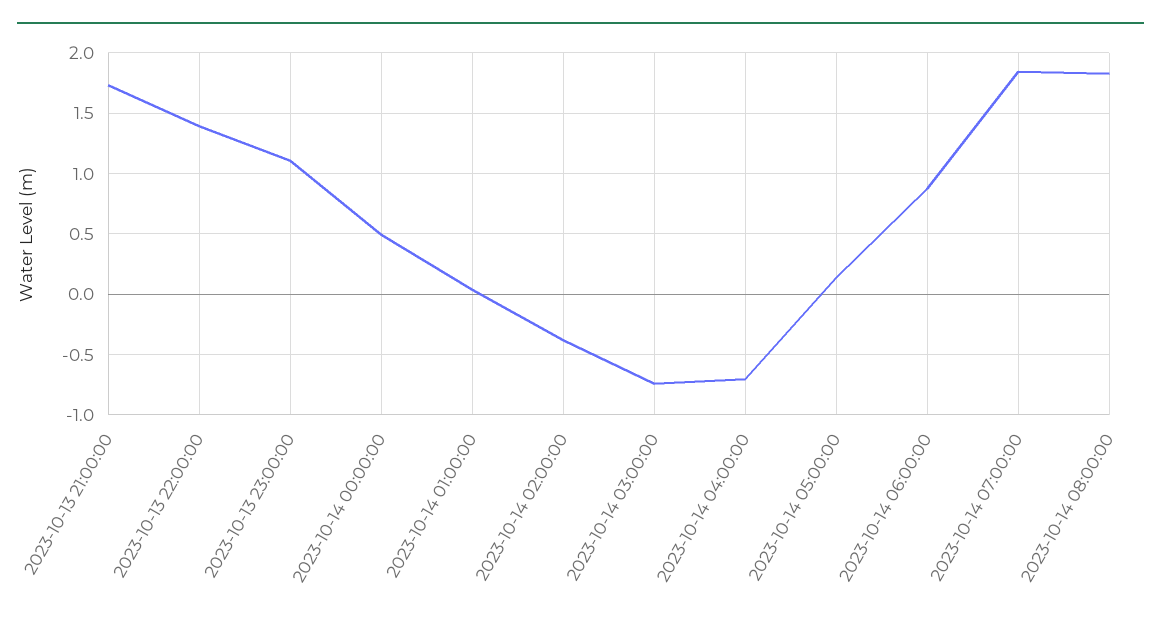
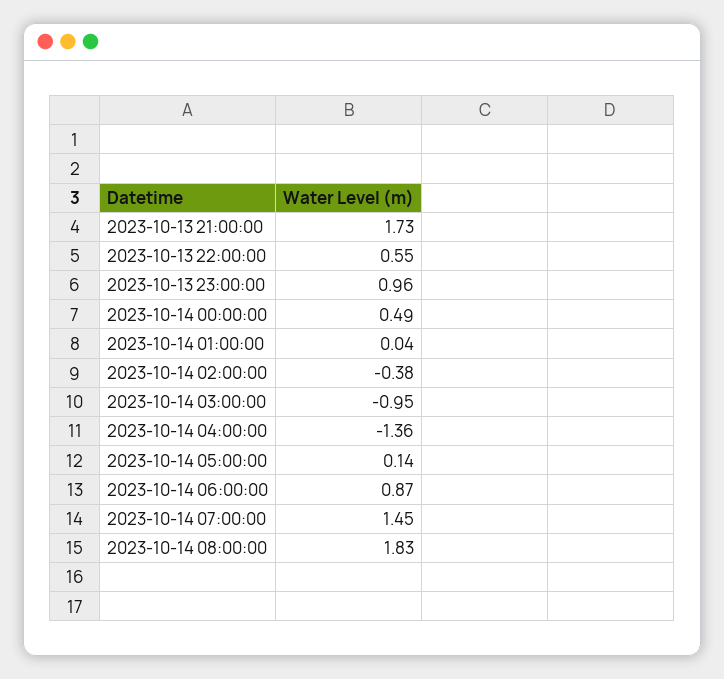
  {
    "2023-10-13 21:00:00": 1.73,
-   "2023-10-13 22:00:00": 1.4,
+   "2023-10-13 22:00:00": 0.55,
-   "2023-10-13 23:00:00": 1.1,
+   "2023-10-13 23:00:00": 0.96,
    "2023-10-14 00:00:00": 0.49,
    "2023-10-14 01:00:00": 0.04,
    "2023-10-14 02:00:00": -0.38,
-   "2023-10-14 03:00:00": -0.75,
+   "2023-10-14 03:00:00": -0.95,
-   "2023-10-14 04:00:00": -0.7,
+   "2023-10-14 04:00:00": -1.36,
    "2023-10-14 05:00:00": 0.14,
    "2023-10-14 06:00:00": 0.87,
-   "2023-10-14 07:00:00": 1.85,
+   "2023-10-14 07:00:00": 1.45,
    "2023-10-14 08:00:00": 1.83
  }

